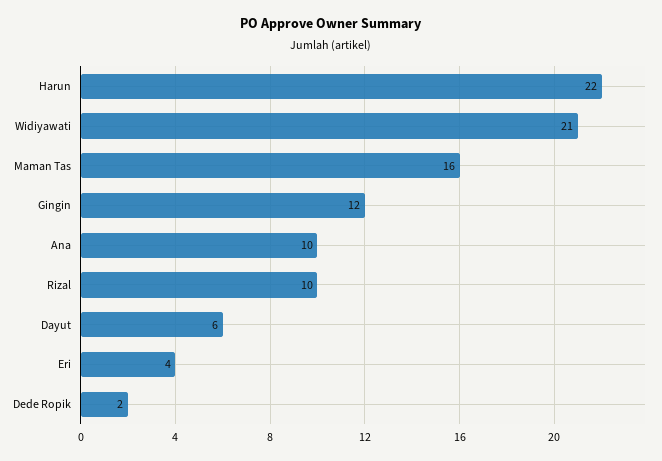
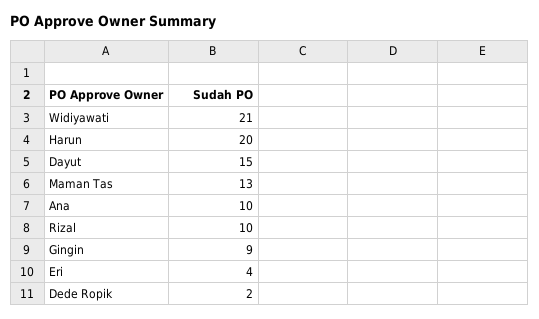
  {
-   "Harun": 22,
+   "Harun": 20,
    "Widiyawati": 21,
-   "Maman Tas": 16,
+   "Maman Tas": 13,
-   "Gingin": 12,
+   "Gingin": 9,
    "Ana": 10,
    "Rizal": 10,
-   "Dayut": 6,
+   "Dayut": 15,
    "Eri": 4,
    "Dede Ropik": 2
  }

